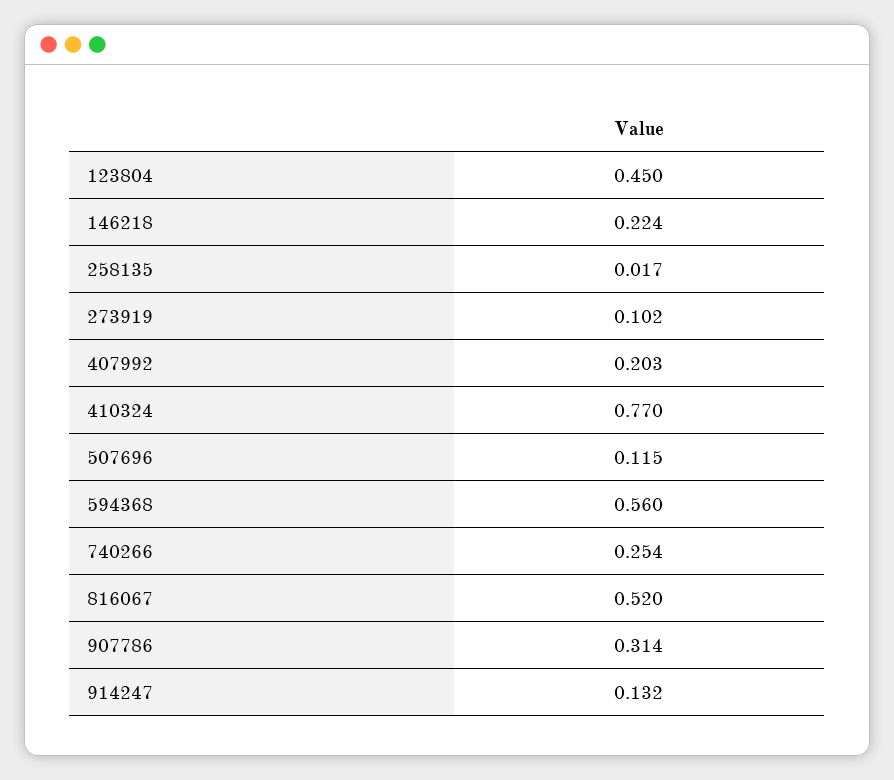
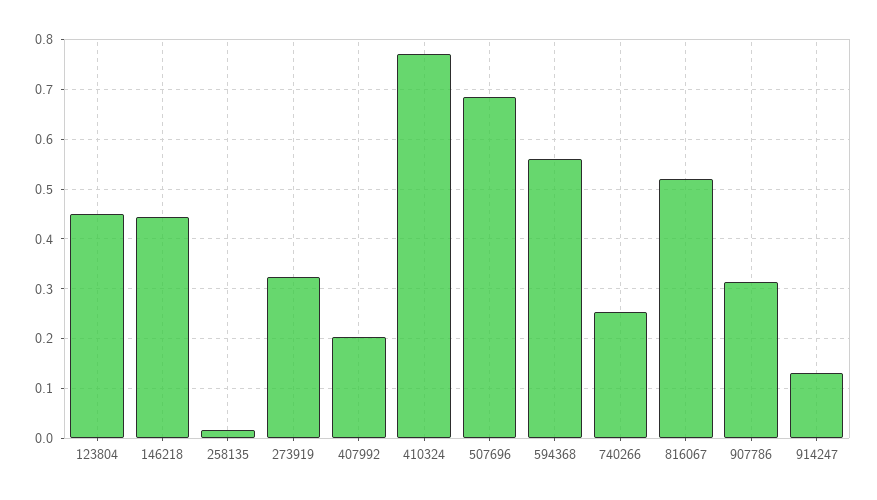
  {
    "123804": 0.45,
-   "146218": 0.224,
+   "146218": 0.44,
    "258135": 0.017,
-   "273919": 0.102,
+   "273919": 0.32,
    "407992": 0.203,
    "410324": 0.77,
-   "507696": 0.115,
+   "507696": 0.68,
    "594368": 0.56,
    "740266": 0.254,
    "816067": 0.52,
    "907786": 0.314,
    "914247": 0.132
  }

